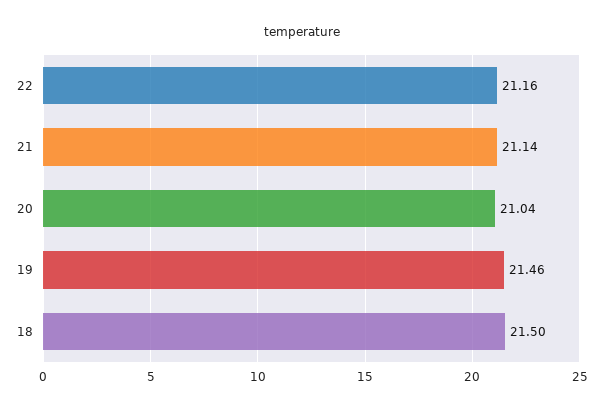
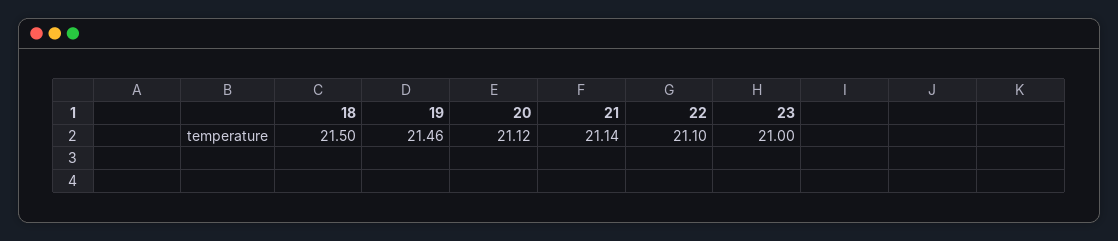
  {
-   "22": 21.16,
+   "22": 21.1,
    "21": 21.14,
-   "20": 21.04,
+   "20": 21.12,
    "19": 21.46,
-   "18": 21.5
+   "18": 21.5,
+   "23": 21
  }

